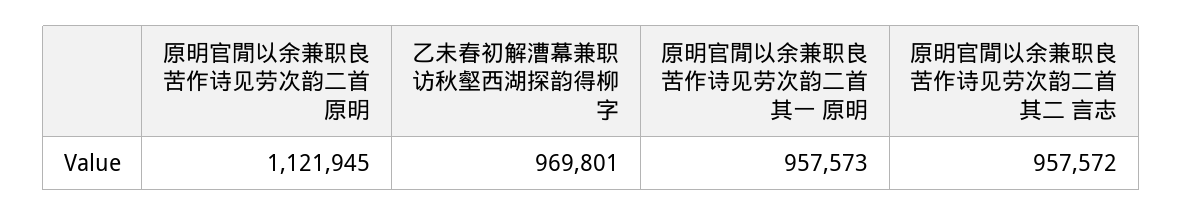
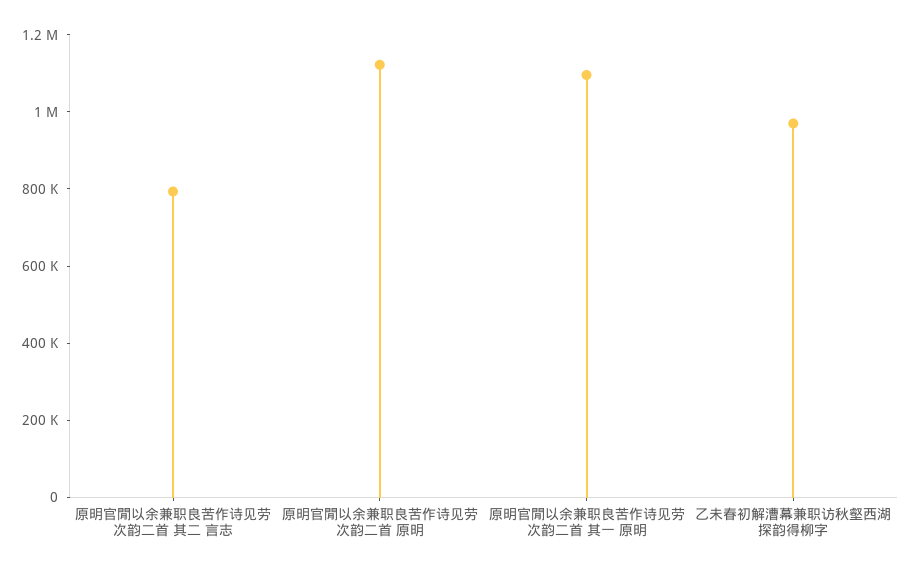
  {
    "原明官閒以余兼职良苦作诗见劳次韵二首 原明": 1121945,
    "乙未春初解漕幕兼职访秋壑西湖探韵得柳字": 969801,
-   "原明官閒以余兼职良苦作诗见劳次韵二首 其一 原明": 957573,
+   "原明官閒以余兼职良苦作诗见劳次韵二首 其一 原明": 1100000,
-   "原明官閒以余兼职良苦作诗见劳次韵二首 其二 言志": 957572
+   "原明官閒以余兼职良苦作诗见劳次韵二首 其二 言志": 800000
  }

